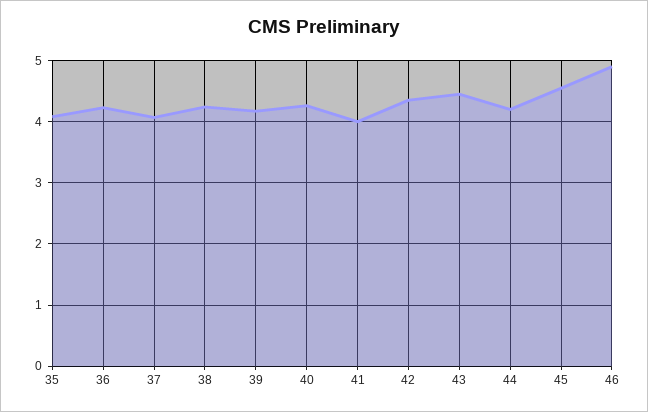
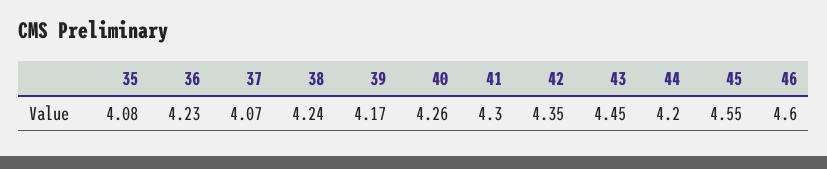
  {
    "35": 4.08,
    "36": 4.23,
    "37": 4.07,
    "38": 4.24,
    "39": 4.17,
    "40": 4.26,
-   "41": 4,
+   "41": 4.3,
    "42": 4.35,
    "43": 4.45,
    "44": 4.2,
    "45": 4.55,
-   "46": 4.9
+   "46": 4.6
  }

